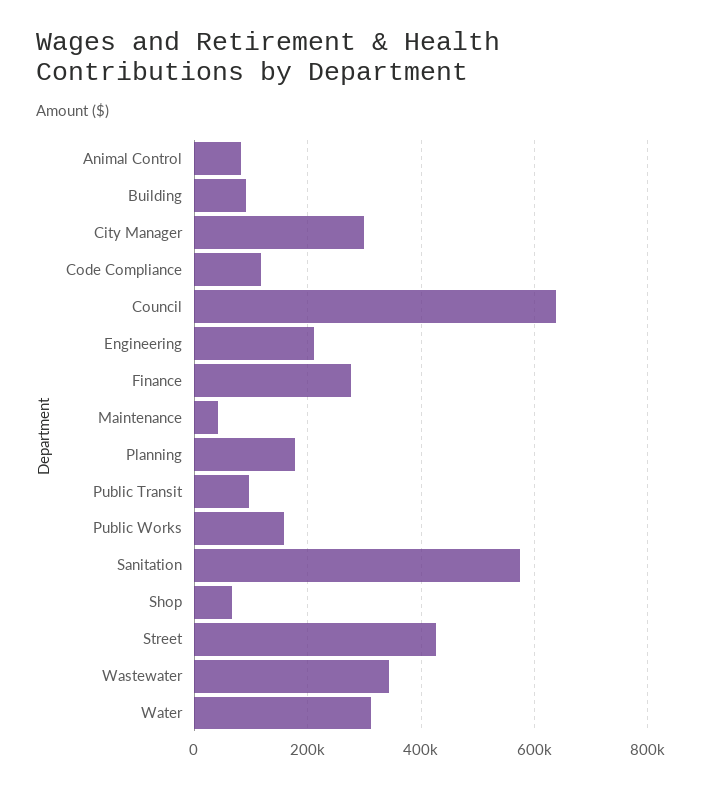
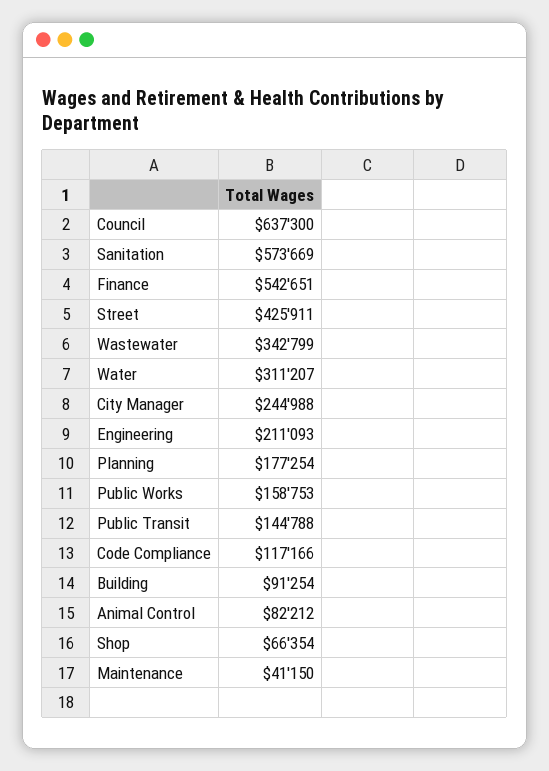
  {
    "Animal Control": 82212,
    "Building": 91254,
-   "City Manager": 300000,
+   "City Manager": 244988,
    "Code Compliance": 117166,
    "Council": 637300,
    "Engineering": 211093,
-   "Finance": 280000,
+   "Finance": 542651,
    "Maintenance": 41150,
    "Planning": 177254,
-   "Public Transit": 100000,
+   "Public Transit": 144788,
    "Public Works": 158753,
    "Sanitation": 573669,
    "Shop": 66354,
    "Street": 425911,
    "Wastewater": 342799,
    "Water": 311207
  }

